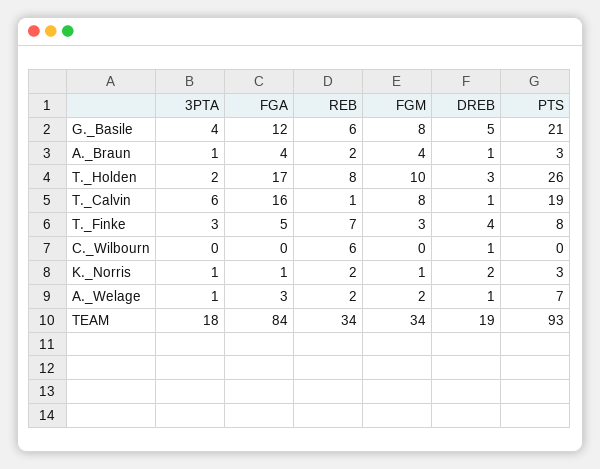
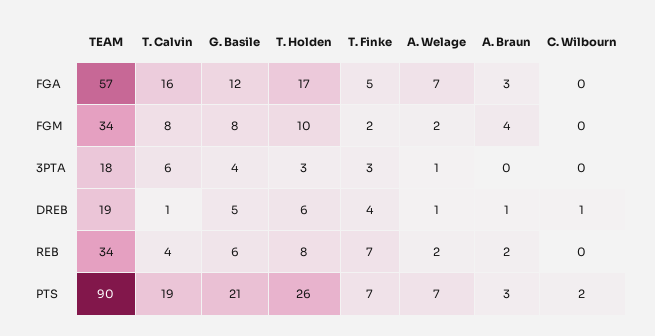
  {
    "3PTA": {
      "G._Basile": 4,
-     "A._Braun": 1,
+     "A._Braun": 0,
-     "T._Holden": 2,
+     "T._Holden": 3,
      "T._Calvin": 6,
      "T._Finke": 3,
      "C._Wilbourn": 0,
-     "K._Norris": 1,
      "A._Welage": 1,
      "TEAM": 18
    },
    "FGA": {
      "G._Basile": 12,
-     "A._Braun": 4,
+     "A._Braun": 3,
      "T._Holden": 17,
      "T._Calvin": 16,
      "T._Finke": 5,
      "C._Wilbourn": 0,
-     "K._Norris": 1,
-     "A._Welage": 3,
+     "A._Welage": 7,
-     "TEAM": 84
+     "TEAM": 57
    },
    "REB": {
      "G._Basile": 6,
      "A._Braun": 2,
      "T._Holden": 8,
-     "T._Calvin": 1,
+     "T._Calvin": 4,
      "T._Finke": 7,
-     "C._Wilbourn": 6,
+     "C._Wilbourn": 0,
-     "K._Norris": 2,
      "A._Welage": 2,
      "TEAM": 34
    },
    "FGM": {
      "G._Basile": 8,
      "A._Braun": 4,
      "T._Holden": 10,
      "T._Calvin": 8,
-     "T._Finke": 3,
+     "T._Finke": 2,
      "C._Wilbourn": 0,
-     "K._Norris": 1,
      "A._Welage": 2,
      "TEAM": 34
    },
    "DREB": {
      "G._Basile": 5,
      "A._Braun": 1,
-     "T._Holden": 3,
+     "T._Holden": 6,
      "T._Calvin": 1,
      "T._Finke": 4,
      "C._Wilbourn": 1,
-     "K._Norris": 2,
      "A._Welage": 1,
      "TEAM": 19
    },
    "PTS": {
      "G._Basile": 21,
      "A._Braun": 3,
      "T._Holden": 26,
      "T._Calvin": 19,
-     "T._Finke": 8,
+     "T._Finke": 7,
-     "C._Wilbourn": 0,
+     "C._Wilbourn": 2,
-     "K._Norris": 3,
      "A._Welage": 7,
-     "TEAM": 93
+     "TEAM": 90
    }
  }

